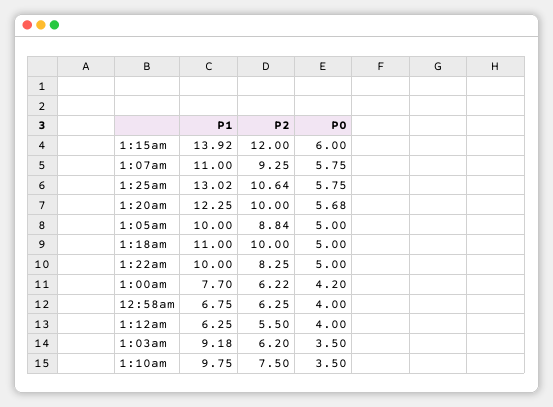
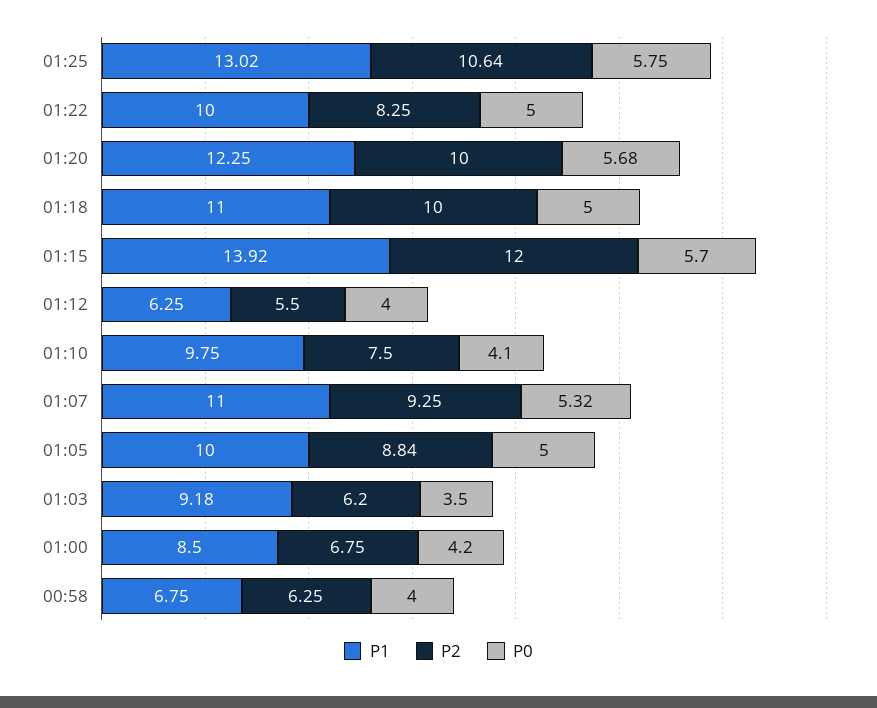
  {
    "P1": {
      "1:15am": 13.92,
      "1:07am": 11,
      "1:25am": 13.02,
      "1:20am": 12.25,
      "1:05am": 10,
      "1:18am": 11,
      "1:22am": 10,
-     "1:00am": 7.7,
+     "1:00am": 8.5,
      "12:58am": 6.75,
      "1:12am": 6.25,
      "1:03am": 9.18,
      "1:10am": 9.75
    },
    "P2": {
      "1:15am": 12,
      "1:07am": 9.25,
      "1:25am": 10.64,
      "1:20am": 10,
      "1:05am": 8.84,
      "1:18am": 10,
      "1:22am": 8.25,
-     "1:00am": 6.22,
+     "1:00am": 6.75,
      "12:58am": 6.25,
      "1:12am": 5.5,
      "1:03am": 6.2,
      "1:10am": 7.5
    },
    "P0": {
-     "1:15am": 6,
+     "1:15am": 5.7,
-     "1:07am": 5.75,
+     "1:07am": 5.32,
      "1:25am": 5.75,
      "1:20am": 5.68,
      "1:05am": 5,
      "1:18am": 5,
      "1:22am": 5,
      "1:00am": 4.2,
      "12:58am": 4,
      "1:12am": 4,
      "1:03am": 3.5,
-     "1:10am": 3.5
+     "1:10am": 4.1
    }
  }

